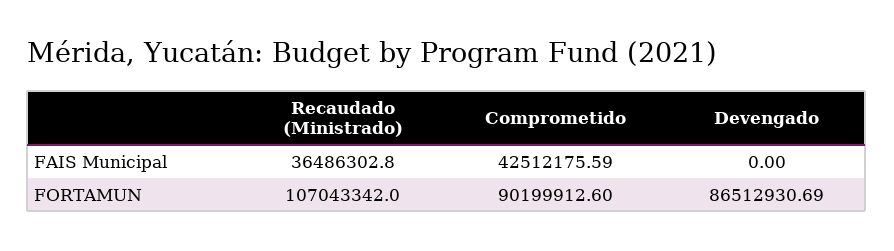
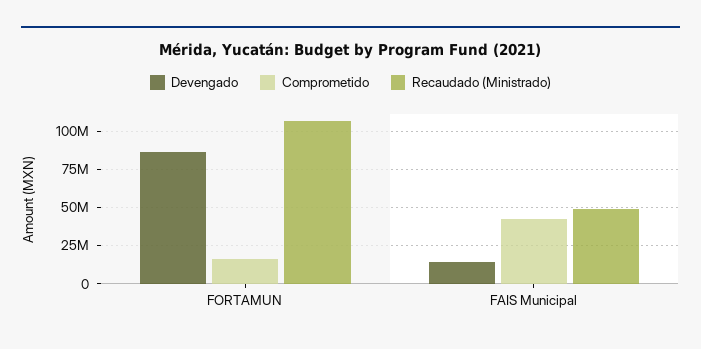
  {
    "Recaudado (Ministrado)": {
-     "FAIS Municipal": 36486302.8,
+     "FAIS Municipal": 50000000,
      "FORTAMUN": 107043342
    },
    "Comprometido": {
      "FAIS Municipal": 42512175.59,
-     "FORTAMUN": 90199912.6
+     "FORTAMUN": 15000000
    },
    "Devengado": {
-     "FAIS Municipal": 0,
+     "FAIS Municipal": 15000000,
      "FORTAMUN": 86512930.69
    }
  }

